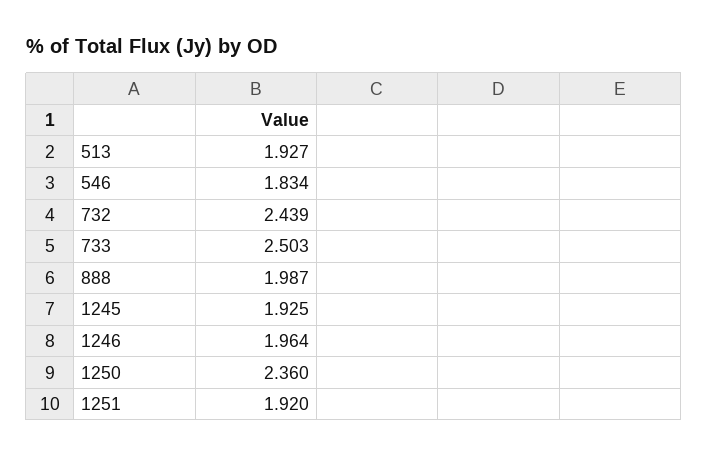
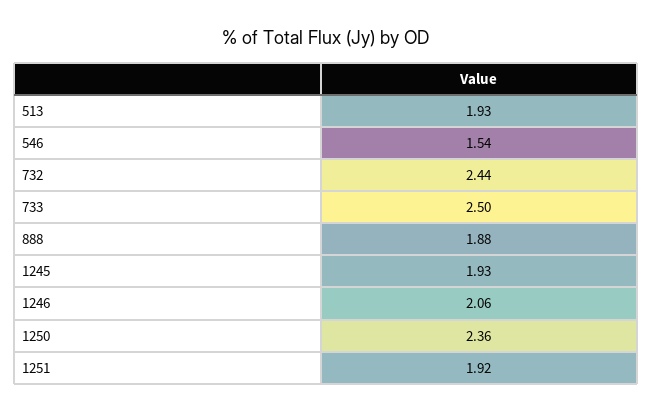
  {
    "513": 1.927,
-   "546": 1.834,
+   "546": 1.54,
    "732": 2.439,
    "733": 2.503,
-   "888": 1.987,
+   "888": 1.88,
    "1245": 1.925,
-   "1246": 1.964,
+   "1246": 2.06,
    "1250": 2.36,
    "1251": 1.92
  }

